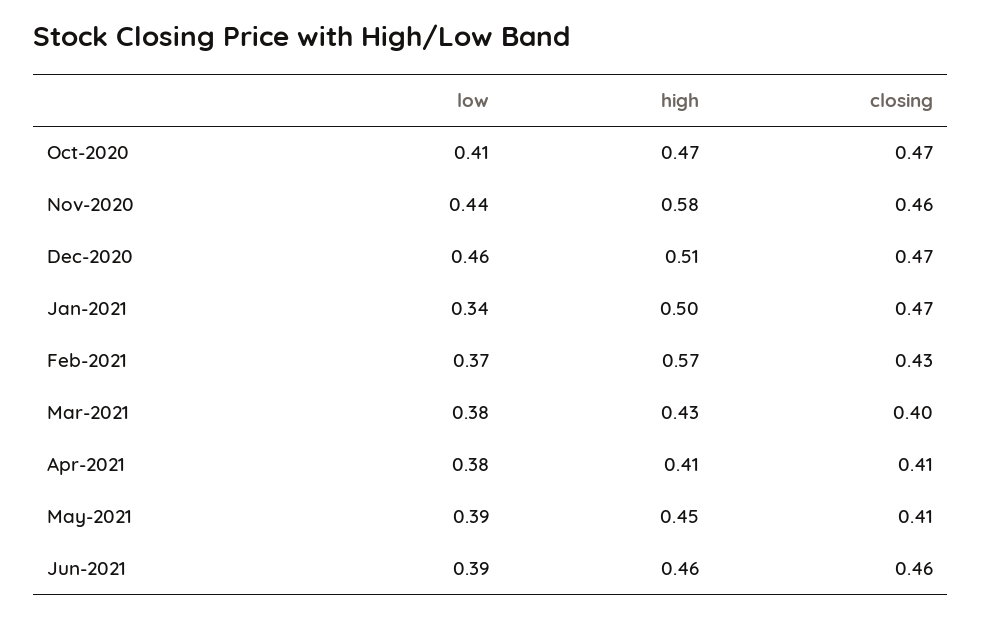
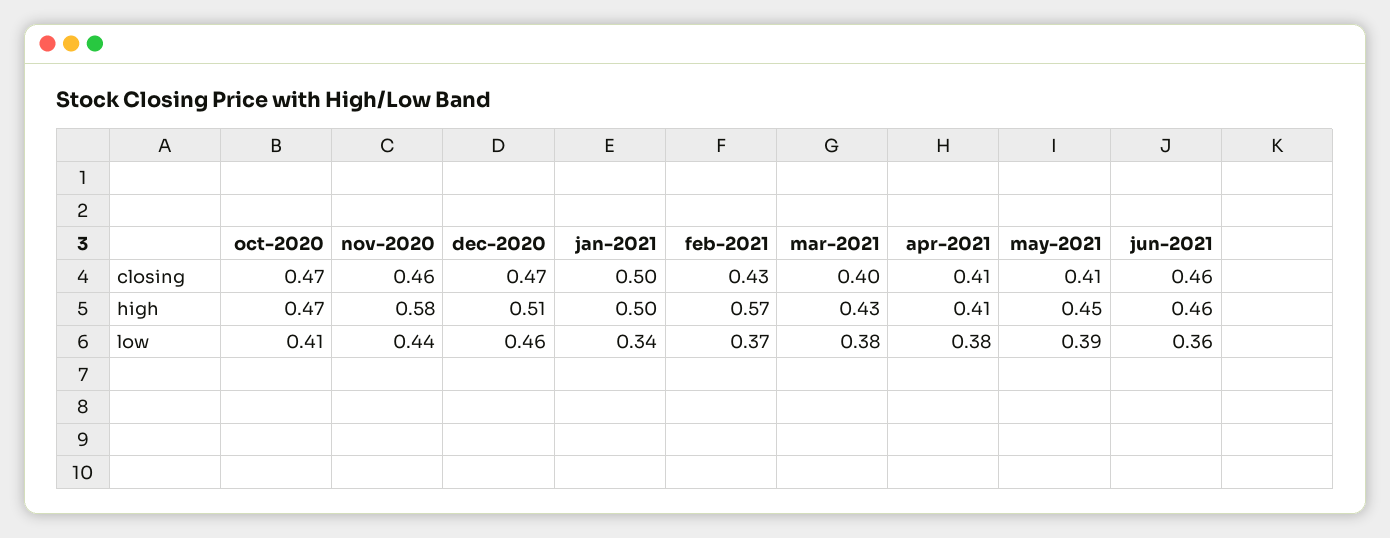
  {
    "low": {
      "Oct-2020": 0.41,
      "Nov-2020": 0.44,
      "Dec-2020": 0.46,
      "Jan-2021": 0.34,
      "Feb-2021": 0.37,
      "Mar-2021": 0.38,
      "Apr-2021": 0.38,
      "May-2021": 0.39,
-     "Jun-2021": 0.39
+     "Jun-2021": 0.36
    },
    "high": {
      "Oct-2020": 0.47,
      "Nov-2020": 0.58,
      "Dec-2020": 0.51,
      "Jan-2021": 0.5,
      "Feb-2021": 0.57,
      "Mar-2021": 0.43,
      "Apr-2021": 0.41,
      "May-2021": 0.45,
      "Jun-2021": 0.46
    },
    "closing": {
      "Oct-2020": 0.47,
      "Nov-2020": 0.46,
      "Dec-2020": 0.47,
-     "Jan-2021": 0.47,
+     "Jan-2021": 0.5,
      "Feb-2021": 0.43,
      "Mar-2021": 0.4,
      "Apr-2021": 0.41,
      "May-2021": 0.41,
      "Jun-2021": 0.46
    }
  }

